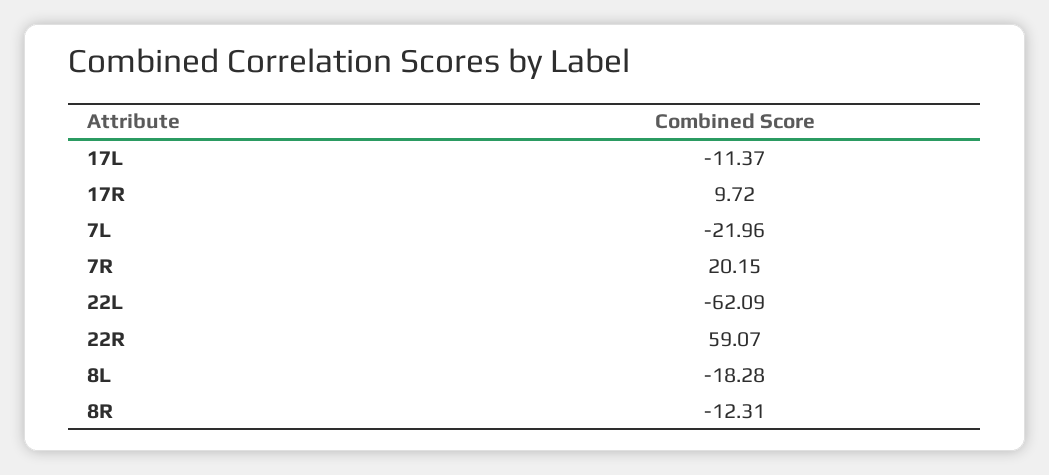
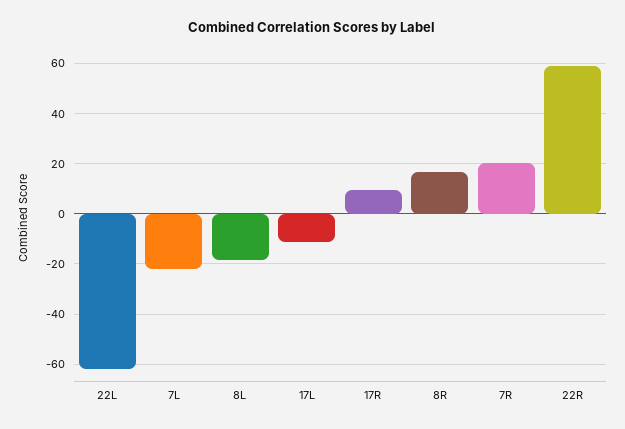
  {
    "17L": -11.37,
    "17R": 9.72,
    "7L": -21.96,
    "7R": 20.15,
    "22L": -62.09,
    "22R": 59.07,
    "8L": -18.28,
-   "8R": -12.31
+   "8R": 17.5
  }

